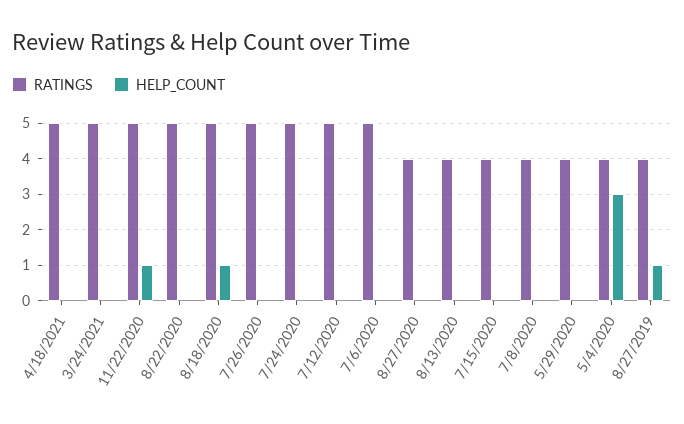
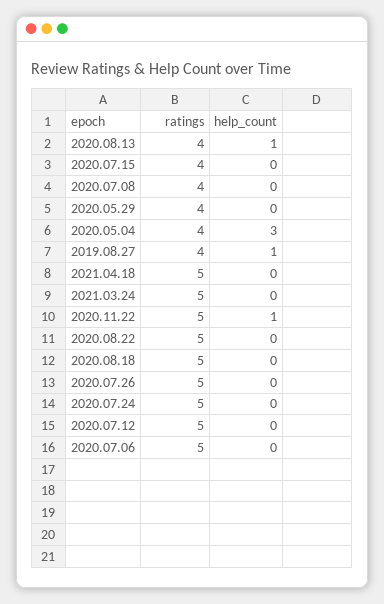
  {
    "RATINGS": {
      "4/18/2021": 5,
      "3/24/2021": 5,
      "11/22/2020": 5,
      "8/22/2020": 5,
      "8/18/2020": 5,
      "7/26/2020": 5,
      "7/24/2020": 5,
      "7/12/2020": 5,
      "7/6/2020": 5,
-     "8/27/2020": 4,
      "8/13/2020": 4,
      "7/15/2020": 4,
      "7/8/2020": 4,
      "5/29/2020": 4,
      "5/4/2020": 4,
      "8/27/2019": 4
    },
    "HELP_COUNT": {
      "4/18/2021": 0,
      "3/24/2021": 0,
      "11/22/2020": 1,
      "8/22/2020": 0,
-     "8/18/2020": 1,
+     "8/18/2020": 0,
      "7/26/2020": 0,
      "7/24/2020": 0,
      "7/12/2020": 0,
      "7/6/2020": 0,
-     "8/27/2020": 0,
-     "8/13/2020": 0,
+     "8/13/2020": 1,
      "7/15/2020": 0,
      "7/8/2020": 0,
      "5/29/2020": 0,
      "5/4/2020": 3,
      "8/27/2019": 1
    }
  }

